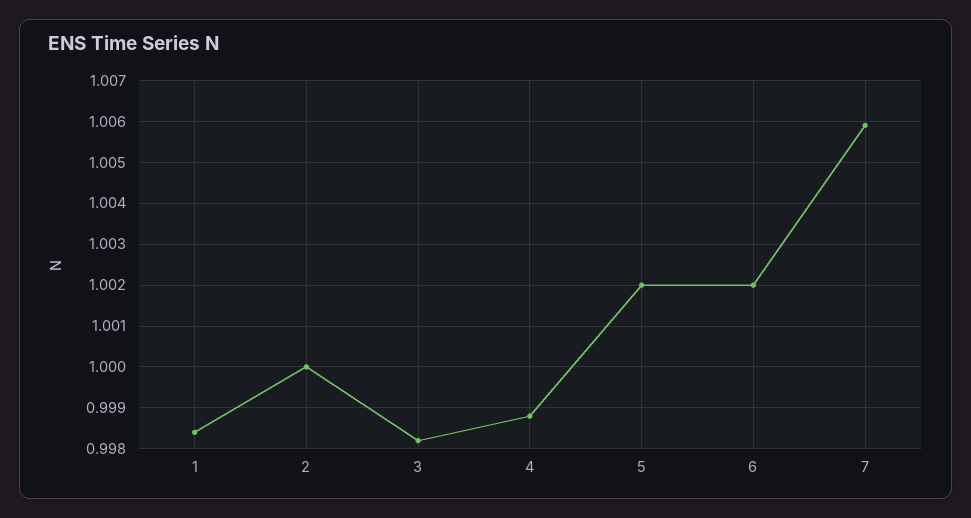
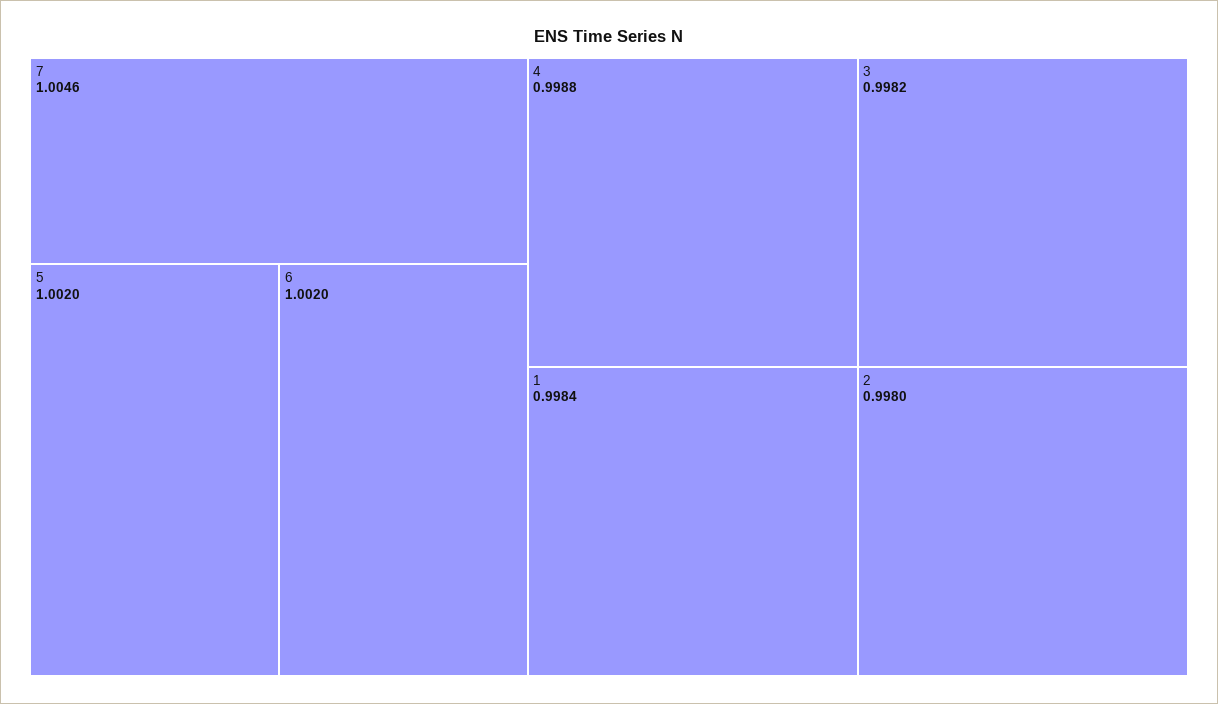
  {
    "1": 0.9984,
-   "2": 1,
+   "2": 0.998,
    "3": 0.9982,
    "4": 0.9988,
    "5": 1.002,
    "6": 1.002,
-   "7": 1.006
+   "7": 1.0046
  }

